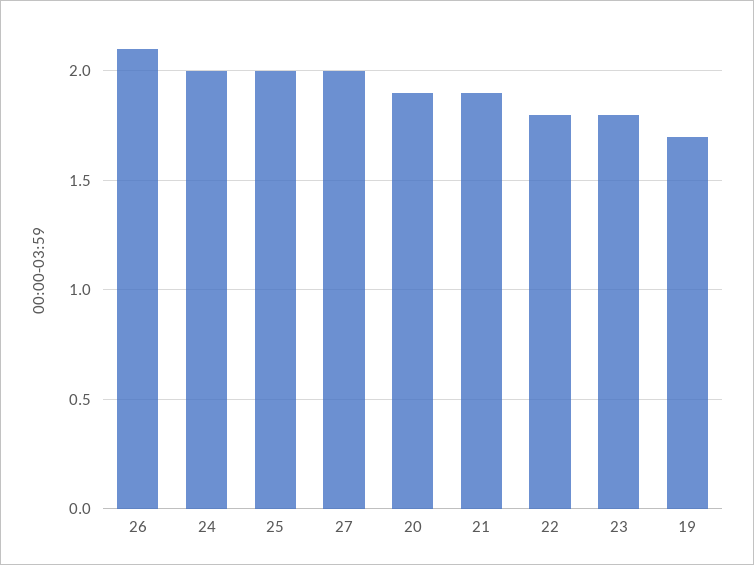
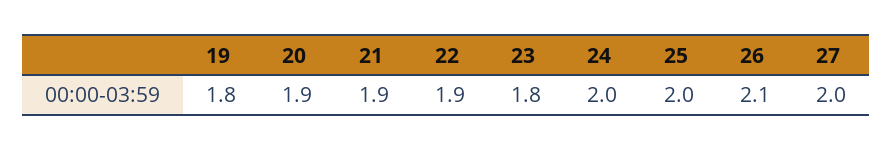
  {
    "26": 2.1,
    "24": 2,
    "25": 2,
    "27": 2,
    "20": 1.9,
    "21": 1.9,
-   "22": 1.8,
+   "22": 1.9,
    "23": 1.8,
-   "19": 1.7
+   "19": 1.8
  }

